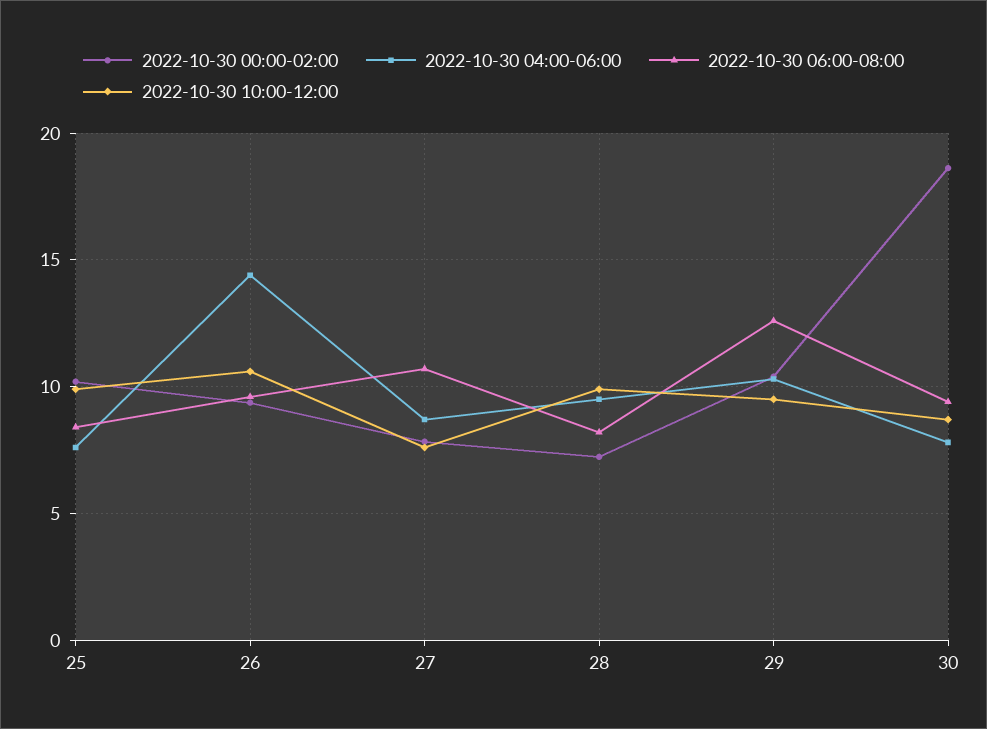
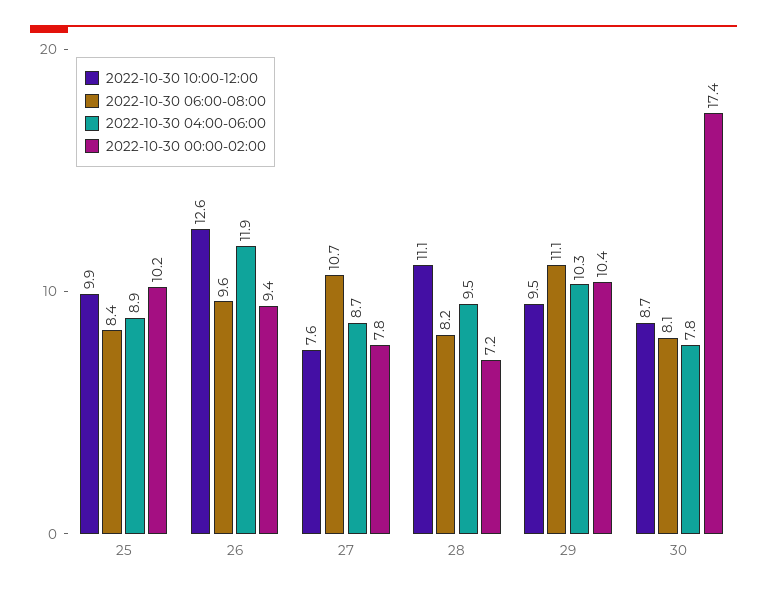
  {
    "2022-10-30 00:00-02:00": {
      "25": 10.2,
      "26": 9.4,
      "27": 7.8,
      "28": 7.2,
      "29": 10.4,
-     "30": 18.5
+     "30": 17.4
    },
    "2022-10-30 04:00-06:00": {
-     "25": 7.5,
+     "25": 8.9,
-     "26": 14.5,
+     "26": 11.9,
      "27": 8.7,
      "28": 9.5,
      "29": 10.3,
      "30": 7.8
    },
    "2022-10-30 06:00-08:00": {
      "25": 8.4,
      "26": 9.6,
      "27": 10.7,
      "28": 8.2,
-     "29": 12.5,
+     "29": 11.1,
-     "30": 9.5
+     "30": 8.1
    },
    "2022-10-30 10:00-12:00": {
      "25": 9.9,
-     "26": 10.5,
+     "26": 12.6,
      "27": 7.6,
-     "28": 10,
+     "28": 11.1,
      "29": 9.5,
      "30": 8.7
    }
  }

